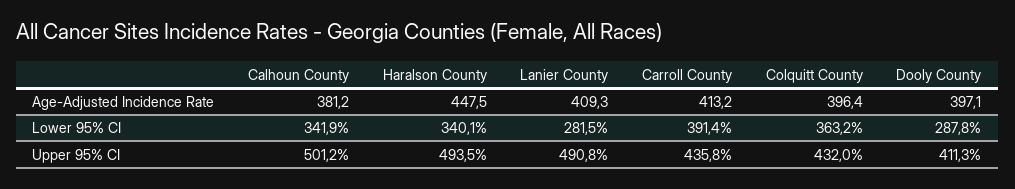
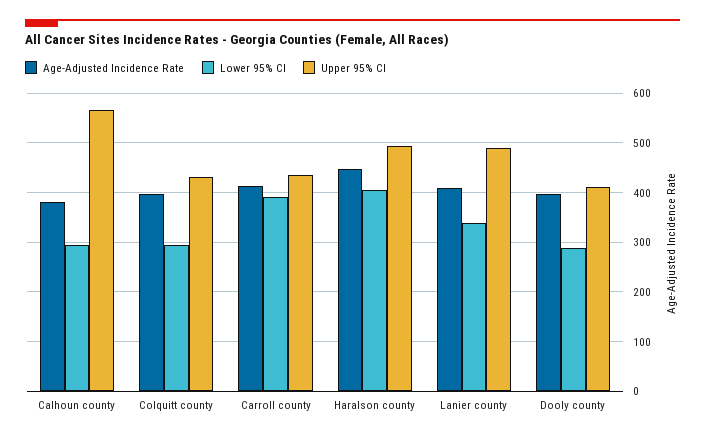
  {
    "Age-Adjusted Incidence Rate": {
      "Calhoun County": 381.2,
      "Haralson County": 447.5,
      "Lanier County": 409.3,
      "Carroll County": 413.2,
      "Colquitt County": 396.4,
      "Dooly County": 397.1
    },
    "Lower 95% CI": {
-     "Calhoun County": 341.9,
+     "Calhoun County": 300,
-     "Haralson County": 340.1,
+     "Haralson County": 400,
-     "Lanier County": 281.5,
+     "Lanier County": 340,
      "Carroll County": 391.4,
-     "Colquitt County": 363.2,
+     "Colquitt County": 300,
      "Dooly County": 287.8
    },
    "Upper 95% CI": {
-     "Calhoun County": 501.2,
+     "Calhoun County": 560,
      "Haralson County": 493.5,
      "Lanier County": 490.8,
      "Carroll County": 435.8,
      "Colquitt County": 432,
      "Dooly County": 411.3
    }
  }

